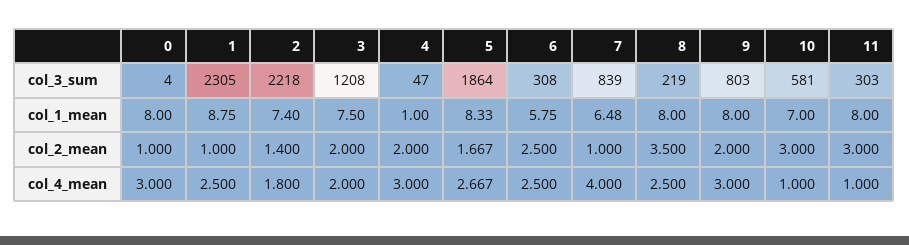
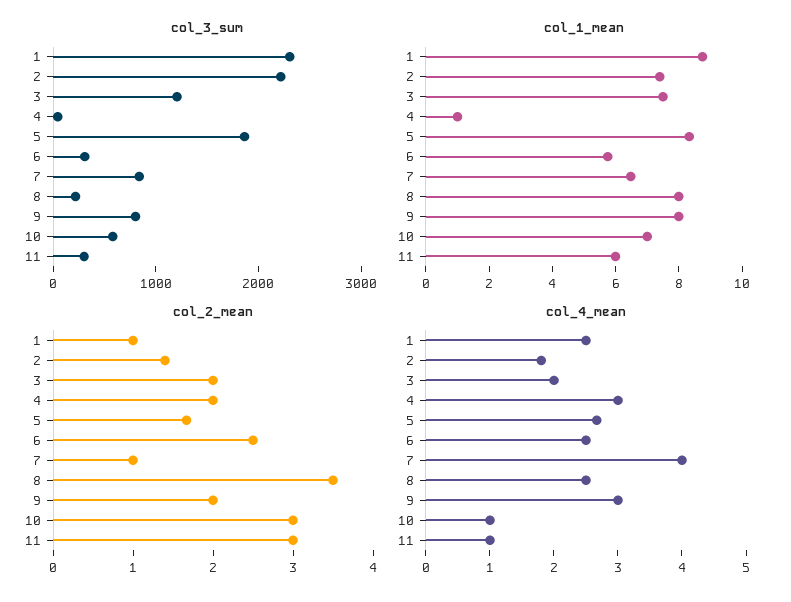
  {
    "col_3_sum": {
-     "0": 4,
      "1": 2305,
      "2": 2218,
      "3": 1208,
      "4": 47,
      "5": 1864,
      "6": 308,
      "7": 839,
      "8": 219,
      "9": 803,
      "10": 581,
      "11": 303
    },
    "col_1_mean": {
-     "0": 8,
      "1": 8.75,
      "2": 7.4,
      "3": 7.5,
      "4": 1,
      "5": 8.33,
      "6": 5.75,
      "7": 6.48,
      "8": 8,
      "9": 8,
      "10": 7,
-     "11": 8
+     "11": 6
    },
    "col_2_mean": {
-     "0": 1,
      "1": 1,
      "2": 1.4,
      "3": 2,
      "4": 2,
      "5": 1.667,
      "6": 2.5,
      "7": 1,
      "8": 3.5,
      "9": 2,
      "10": 3,
      "11": 3
    },
    "col_4_mean": {
-     "0": 3,
      "1": 2.5,
      "2": 1.8,
      "3": 2,
      "4": 3,
      "5": 2.667,
      "6": 2.5,
      "7": 4,
      "8": 2.5,
      "9": 3,
      "10": 1,
      "11": 1
    }
  }

